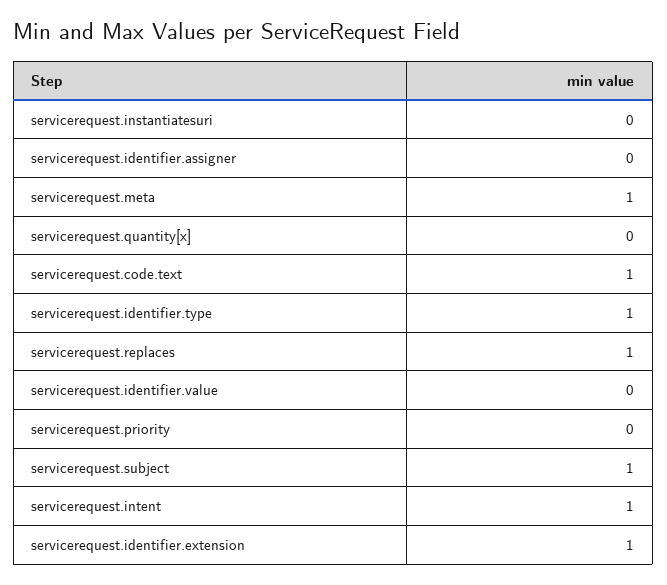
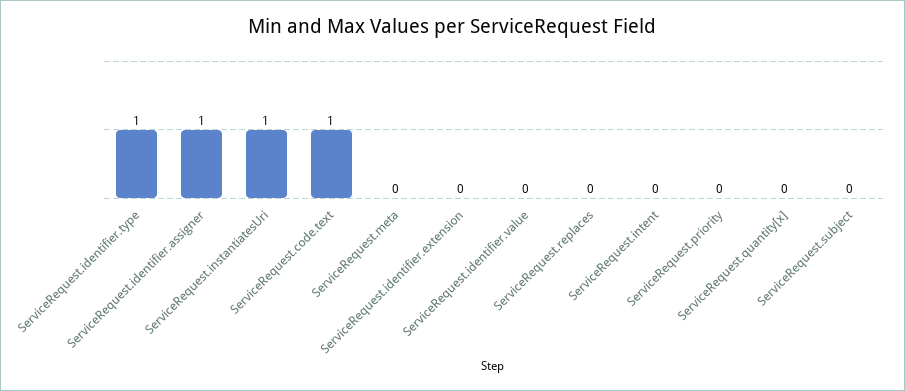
  {
-   "servicerequest.instantiatesuri": 0,
+   "servicerequest.instantiatesuri": 1,
-   "servicerequest.identifier.assigner": 0,
+   "servicerequest.identifier.assigner": 1,
-   "servicerequest.meta": 1,
+   "servicerequest.meta": 0,
    "servicerequest.quantity[x]": 0,
    "servicerequest.code.text": 1,
    "servicerequest.identifier.type": 1,
-   "servicerequest.replaces": 1,
+   "servicerequest.replaces": 0,
    "servicerequest.identifier.value": 0,
    "servicerequest.priority": 0,
-   "servicerequest.subject": 1,
+   "servicerequest.subject": 0,
-   "servicerequest.intent": 1,
+   "servicerequest.intent": 0,
-   "servicerequest.identifier.extension": 1
+   "servicerequest.identifier.extension": 0
  }

